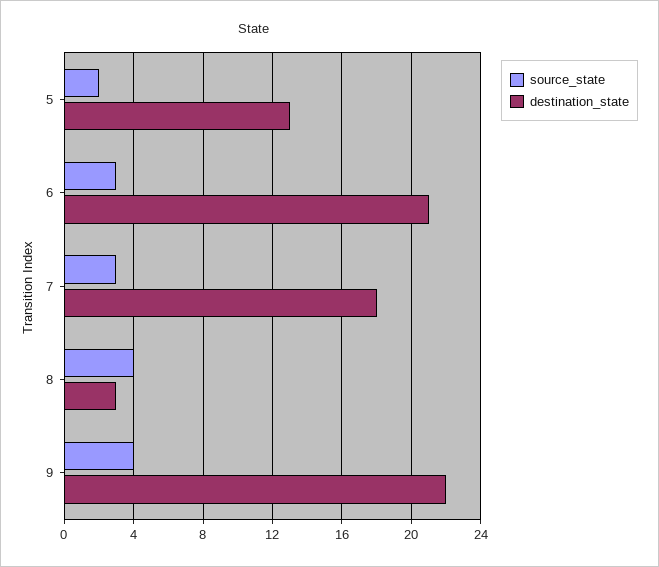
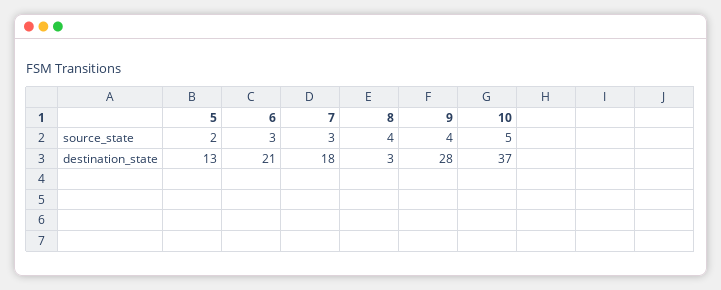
  {
    "source_state": {
      "5": 2,
      "6": 3,
      "7": 3,
      "8": 4,
-     "9": 4
+     "9": 4,
+     "10": 5
    },
    "destination_state": {
      "5": 13,
      "6": 21,
      "7": 18,
      "8": 3,
-     "9": 22
+     "9": 28,
+     "10": 37
    }
  }

